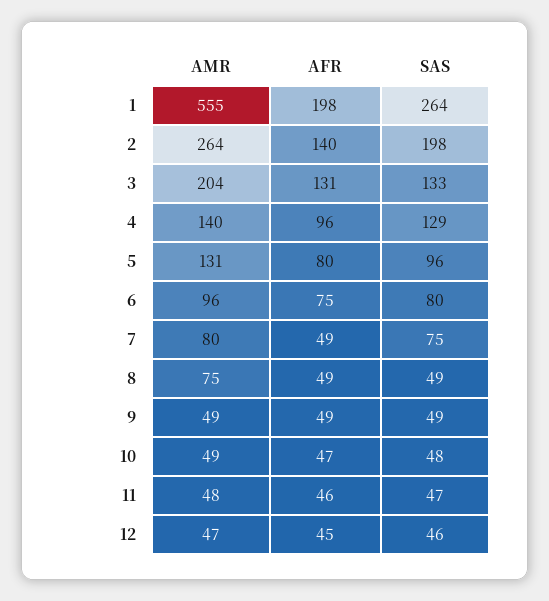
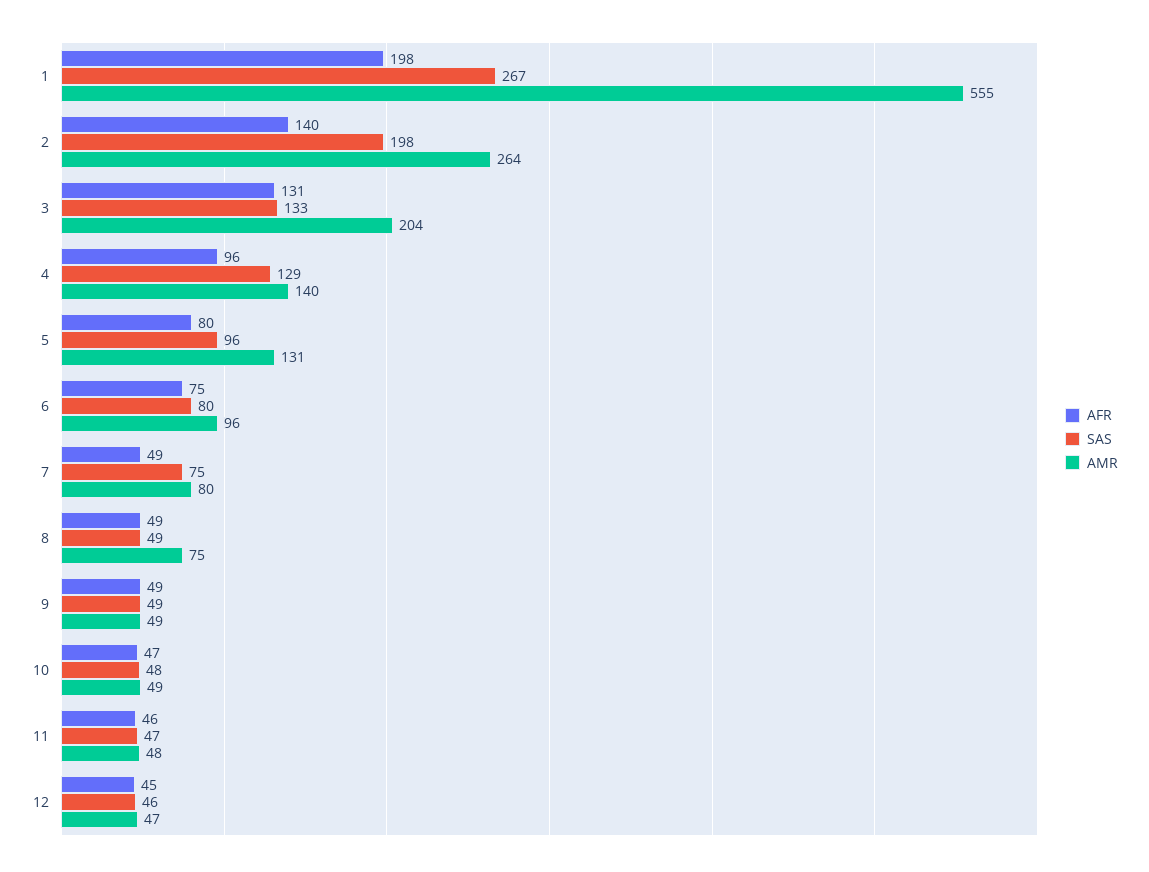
  {
    "AMR": {
      "1": 555,
      "2": 264,
      "3": 204,
      "4": 140,
      "5": 131,
      "6": 96,
      "7": 80,
      "8": 75,
      "9": 49,
      "10": 49,
      "11": 48,
      "12": 47
    },
    "AFR": {
      "1": 198,
      "2": 140,
      "3": 131,
      "4": 96,
      "5": 80,
      "6": 75,
      "7": 49,
      "8": 49,
      "9": 49,
      "10": 47,
      "11": 46,
      "12": 45
    },
    "SAS": {
-     "1": 264,
+     "1": 267,
      "2": 198,
      "3": 133,
      "4": 129,
      "5": 96,
      "6": 80,
      "7": 75,
      "8": 49,
      "9": 49,
      "10": 48,
      "11": 47,
      "12": 46
    }
  }

